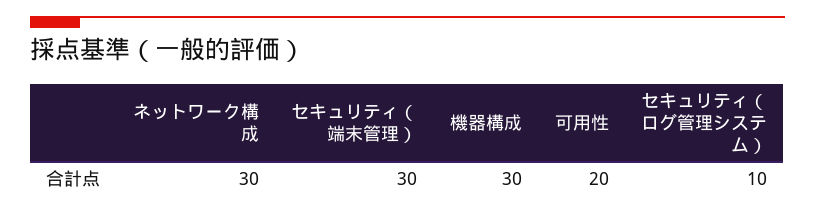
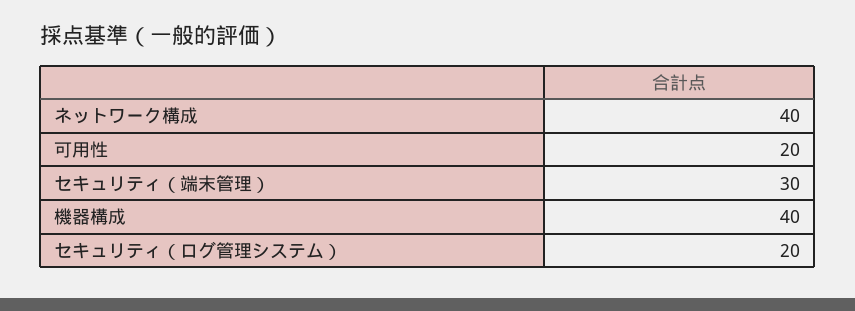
  {
-   "ネットワーク構成": 30,
+   "ネットワーク構成": 40,
    "セキュリティ（端末管理）": 30,
-   "機器構成": 30,
+   "機器構成": 40,
    "可用性": 20,
-   "セキュリティ（ログ管理システム）": 10
+   "セキュリティ（ログ管理システム）": 20
  }

